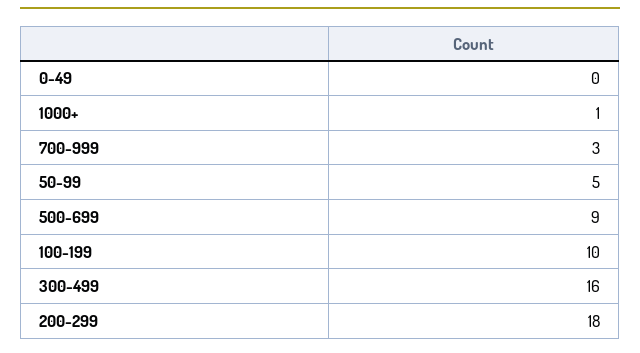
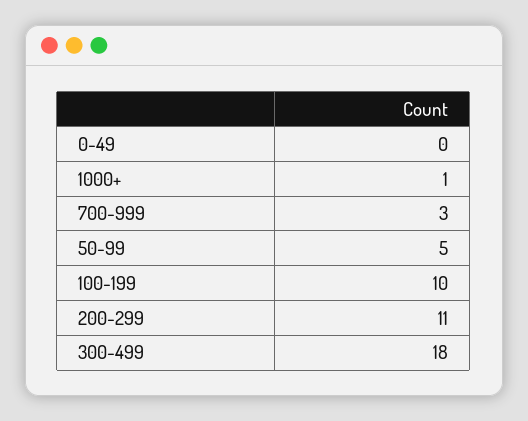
  {
    "0-49": 0,
    "1000+": 1,
    "700-999": 3,
    "50-99": 5,
-   "500-699": 9,
    "100-199": 10,
-   "300-499": 16,
+   "300-499": 18,
-   "200-299": 18
+   "200-299": 11
  }

